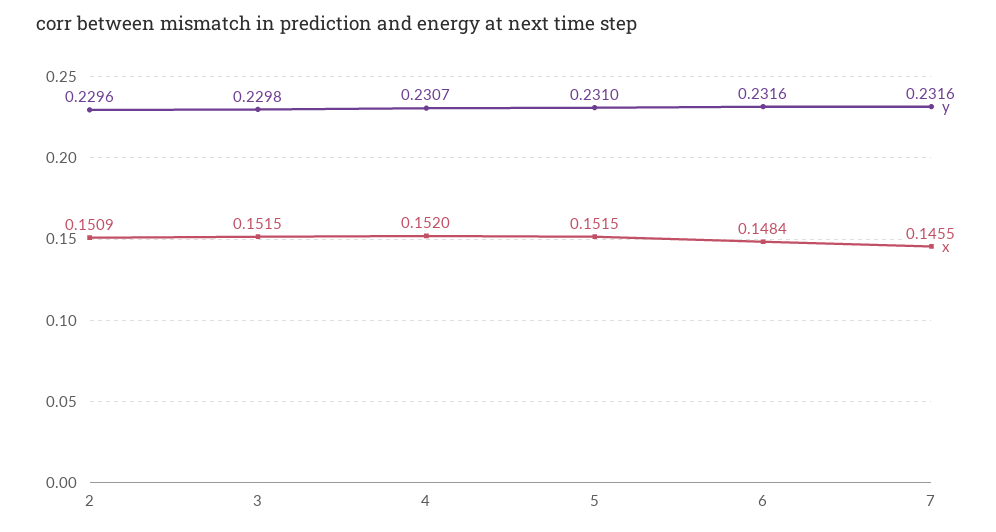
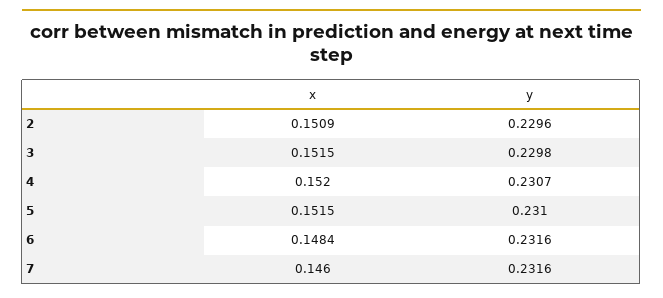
  {
    "y": {
      "2": 0.2296,
      "3": 0.2298,
      "4": 0.2307,
      "5": 0.231,
      "6": 0.2316,
      "7": 0.2316
    },
    "x": {
      "2": 0.1509,
      "3": 0.1515,
      "4": 0.152,
      "5": 0.1515,
      "6": 0.1484,
-     "7": 0.1455
+     "7": 0.146
    }
  }

